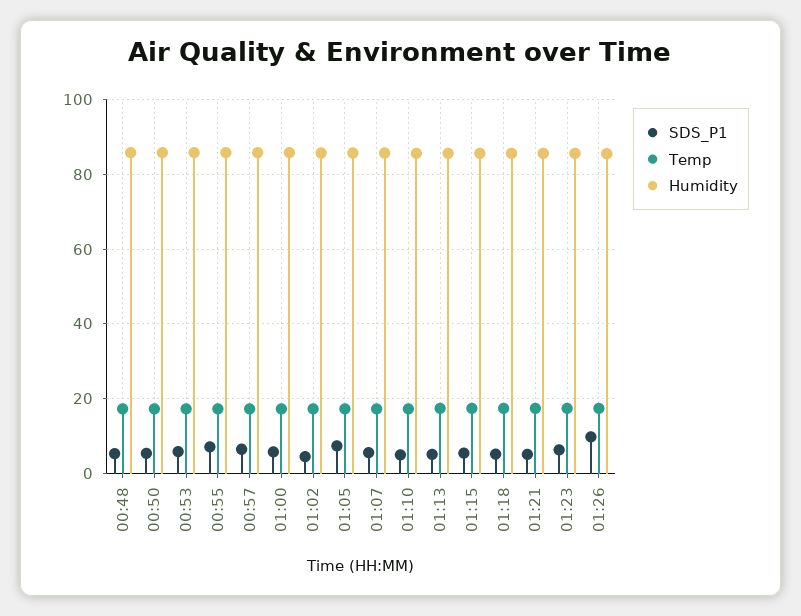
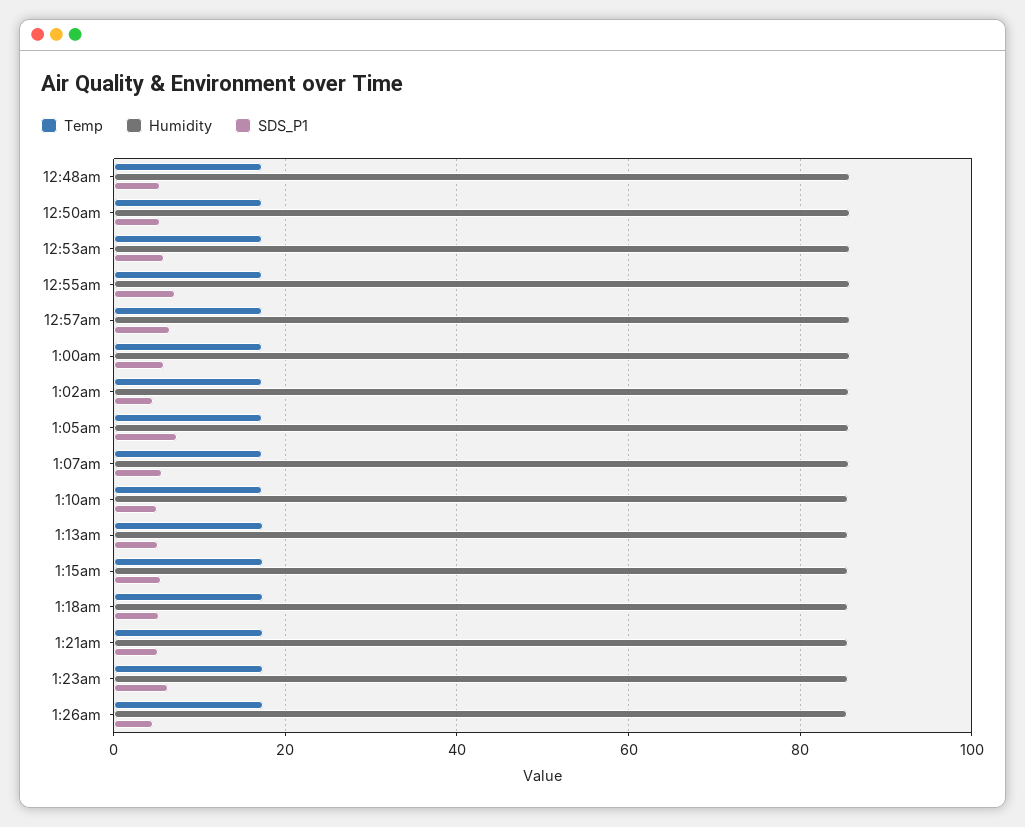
  {
    "SDS_P1": {
      "00:48": 6,
      "00:50": 6,
      "00:53": 6,
      "00:55": 8,
      "00:57": 6,
      "01:00": 6,
      "01:02": 4,
      "01:05": 8,
      "01:07": 6,
      "01:10": 6,
      "01:13": 6,
      "01:15": 6,
      "01:18": 6,
      "01:21": 6,
      "01:23": 6,
-     "01:26": 10
+     "01:26": 4
    },
    "Temp": {
      "00:48": 18,
      "00:50": 18,
      "00:53": 18,
      "00:55": 18,
      "00:57": 18,
      "01:00": 18,
      "01:02": 18,
      "01:05": 18,
      "01:07": 18,
      "01:10": 18,
      "01:13": 18,
      "01:15": 18,
      "01:18": 18,
      "01:21": 18,
      "01:23": 18,
      "01:26": 18
    },
    "Humidity": {
      "00:48": 86,
      "00:50": 86,
      "00:53": 86,
      "00:55": 86,
      "00:57": 86,
      "01:00": 86,
      "01:02": 86,
      "01:05": 86,
      "01:07": 86,
      "01:10": 86,
      "01:13": 86,
      "01:15": 86,
      "01:18": 86,
      "01:21": 86,
      "01:23": 86,
      "01:26": 86
    }
  }

